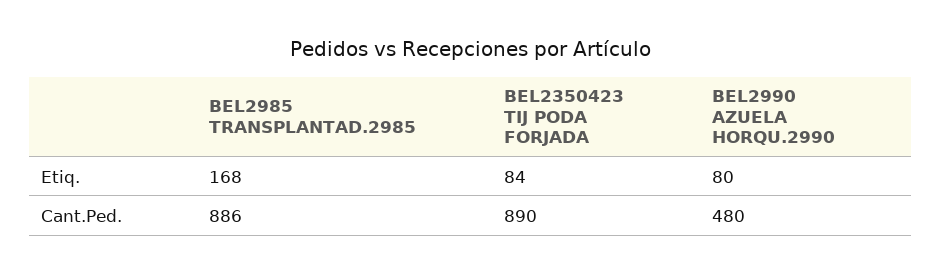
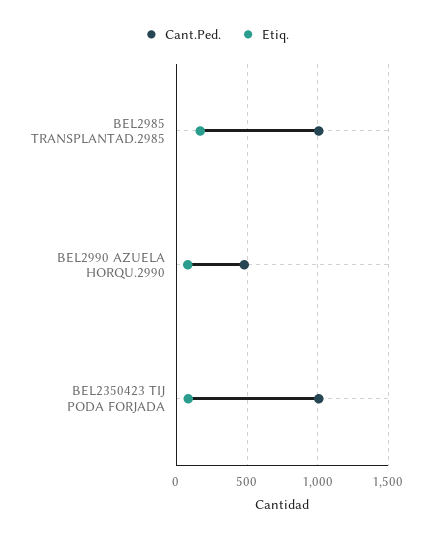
  {
    "Etiq.": {
      "BEL2985 TRANSPLANTAD.2985": 168,
      "BEL2350423 TIJ PODA FORJADA": 84,
      "BEL2990 AZUELA HORQU.2990": 80
    },
    "Cant.Ped.": {
-     "BEL2985 TRANSPLANTAD.2985": 886,
+     "BEL2985 TRANSPLANTAD.2985": 1000,
-     "BEL2350423 TIJ PODA FORJADA": 890,
+     "BEL2350423 TIJ PODA FORJADA": 1000,
      "BEL2990 AZUELA HORQU.2990": 480
    }
  }

